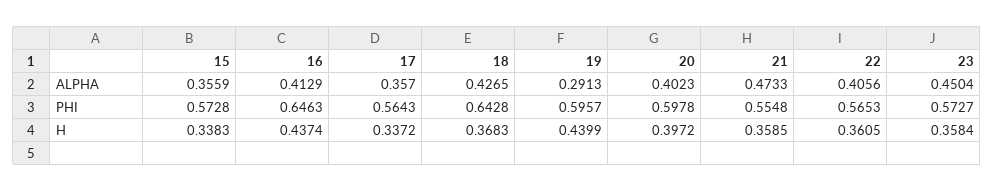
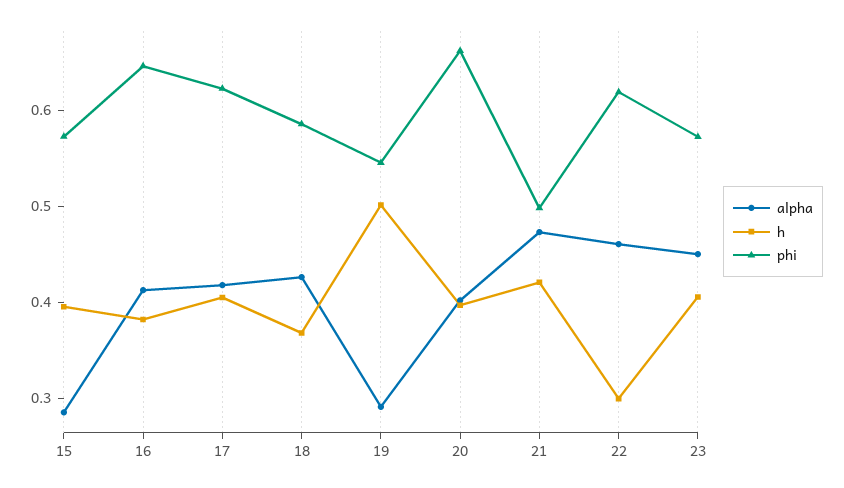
  {
    "ALPHA": {
-     "15": 0.3559,
+     "15": 0.28,
      "16": 0.4129,
-     "17": 0.357,
+     "17": 0.42,
      "18": 0.4265,
      "19": 0.2913,
      "20": 0.4023,
      "21": 0.4733,
-     "22": 0.4056,
+     "22": 0.46,
      "23": 0.4504
    },
    "PHI": {
      "15": 0.5728,
      "16": 0.6463,
-     "17": 0.5643,
+     "17": 0.62,
-     "18": 0.6428,
+     "18": 0.58,
-     "19": 0.5957,
+     "19": 0.54,
-     "20": 0.5978,
+     "20": 0.66,
-     "21": 0.5548,
+     "21": 0.5,
-     "22": 0.5653,
+     "22": 0.62,
      "23": 0.5727
    },
    "H": {
-     "15": 0.3383,
+     "15": 0.4,
-     "16": 0.4374,
+     "16": 0.38,
-     "17": 0.3372,
+     "17": 0.4,
      "18": 0.3683,
-     "19": 0.4399,
+     "19": 0.5,
      "20": 0.3972,
-     "21": 0.3585,
+     "21": 0.42,
-     "22": 0.3605,
+     "22": 0.3,
-     "23": 0.3584
+     "23": 0.4
    }
  }

